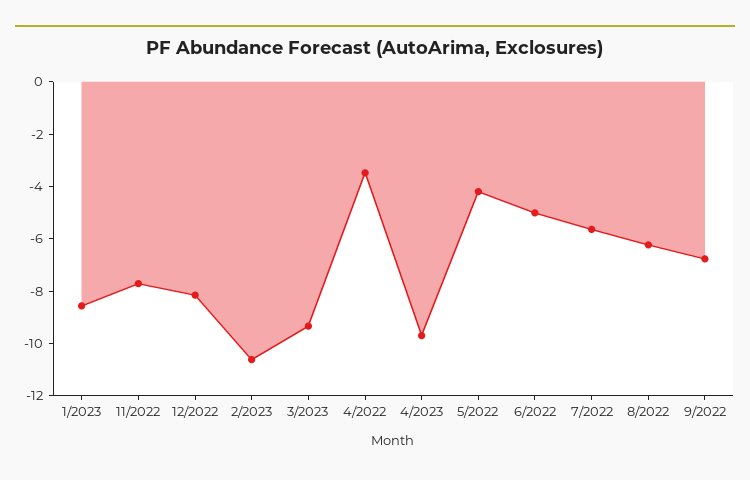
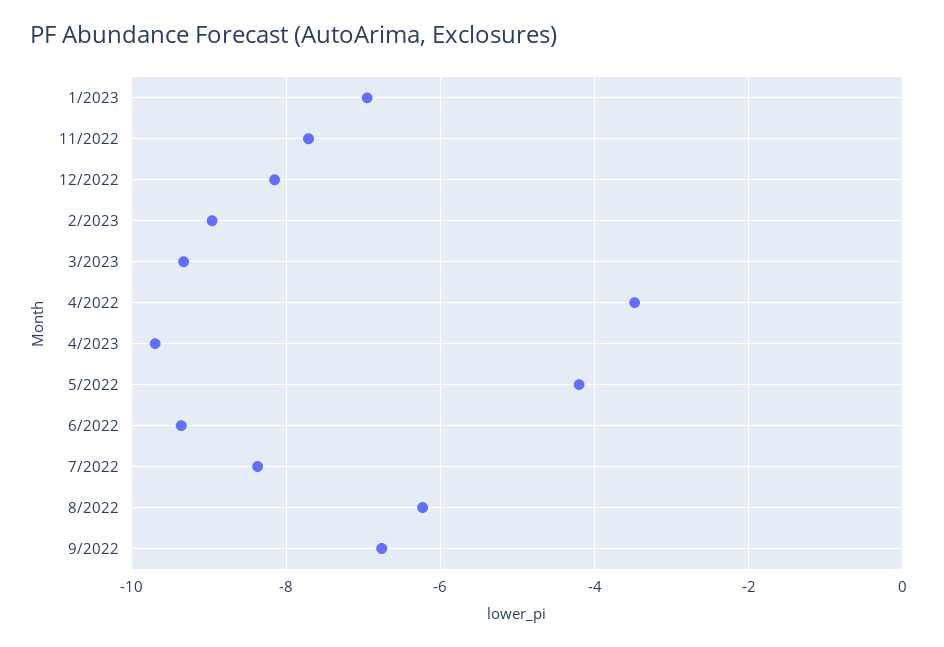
  {
-   "1/2023": -8.5,
+   "1/2023": -7,
    "11/2022": -7.8,
    "12/2022": -8.2,
-   "2/2023": -10.5,
+   "2/2023": -9,
    "3/2023": -9.4,
    "4/2022": -3.4,
    "4/2023": -9.8,
    "5/2022": -4.2,
-   "6/2022": -5,
+   "6/2022": -9.4,
-   "7/2022": -5.5,
+   "7/2022": -8.4,
    "8/2022": -6.2,
    "9/2022": -6.8
  }

